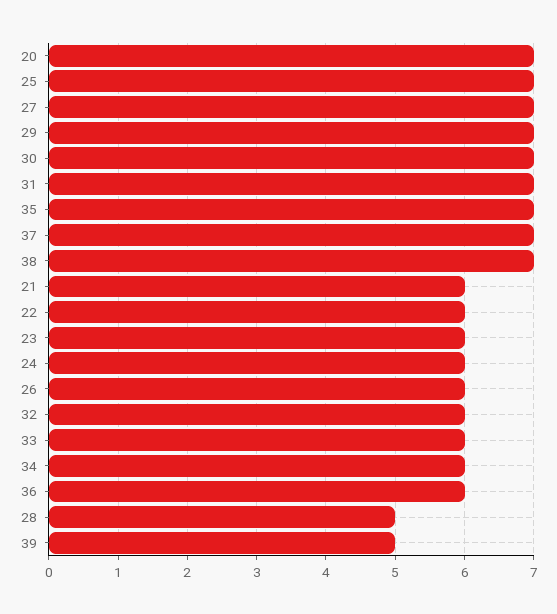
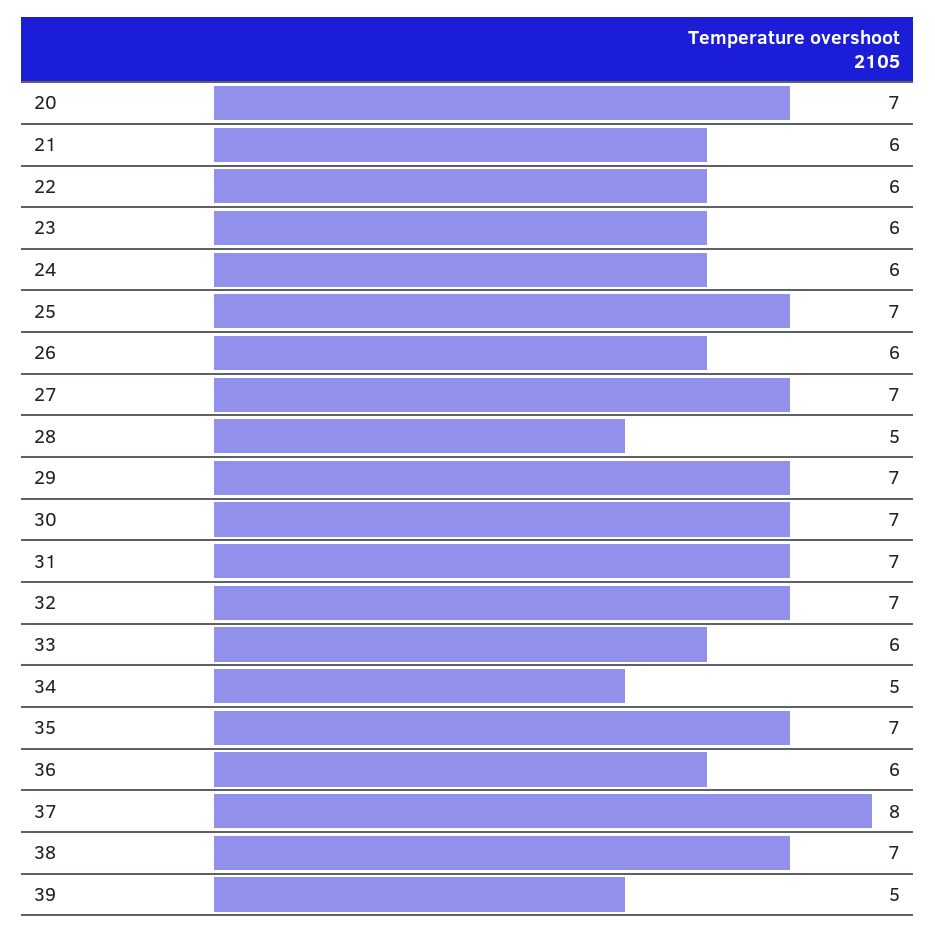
  {
    "20": 7,
    "25": 7,
    "27": 7,
    "29": 7,
    "30": 7,
    "31": 7,
    "35": 7,
-   "37": 7,
+   "37": 8,
    "38": 7,
    "21": 6,
    "22": 6,
    "23": 6,
    "24": 6,
    "26": 6,
-   "32": 6,
+   "32": 7,
    "33": 6,
-   "34": 6,
+   "34": 5,
    "36": 6,
    "28": 5,
    "39": 5
  }

